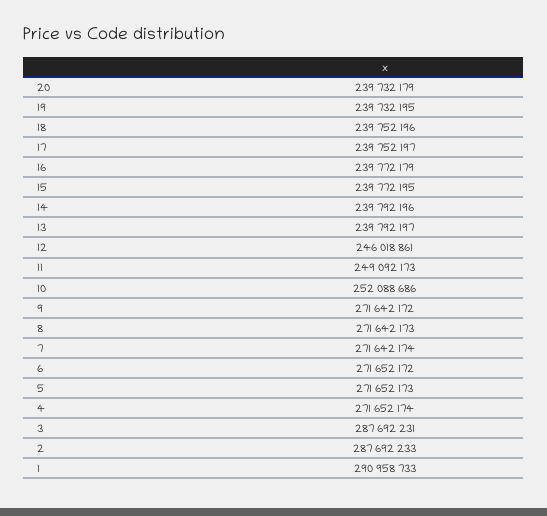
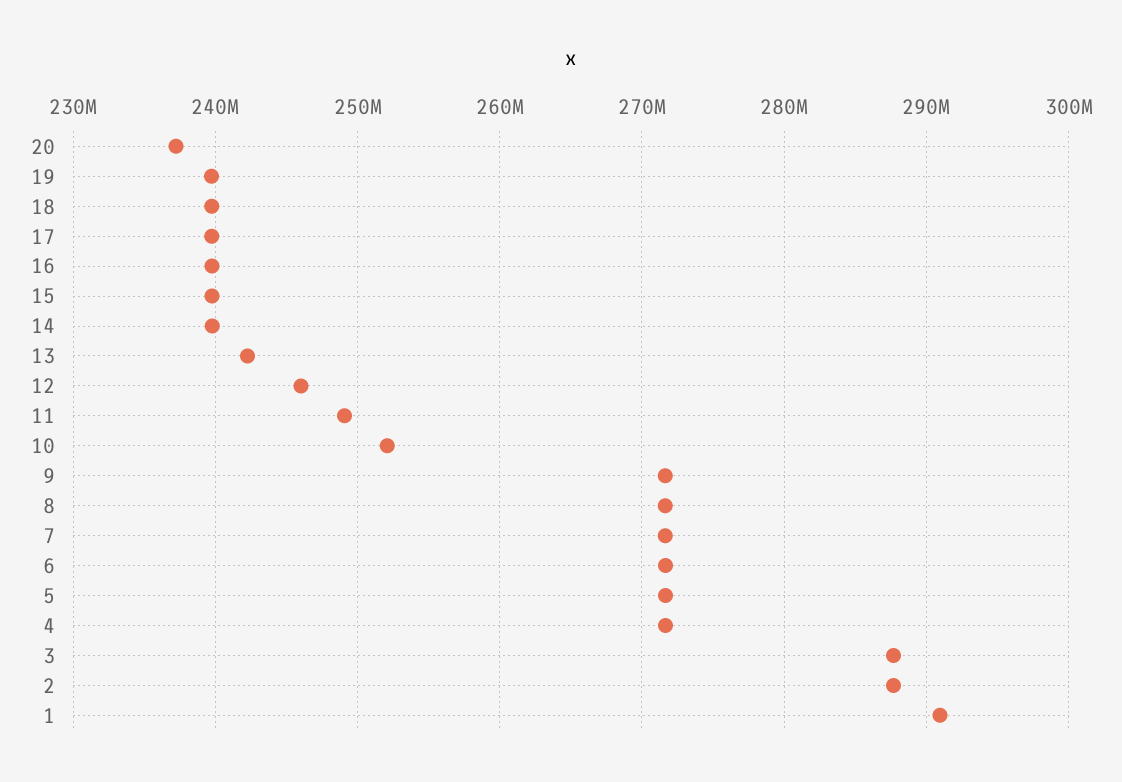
  {
-   "20": 239732179,
+   "20": 237000000,
    "19": 239732195,
    "18": 239752196,
    "17": 239752197,
    "16": 239772179,
    "15": 239772195,
    "14": 239792196,
-   "13": 239792197,
+   "13": 242000000,
    "12": 246018861,
    "11": 249092173,
    "10": 252088686,
    "9": 271642172,
    "8": 271642173,
    "7": 271642174,
    "6": 271652172,
    "5": 271652173,
    "4": 271652174,
    "3": 287692231,
    "2": 287692233,
    "1": 290958733
  }

